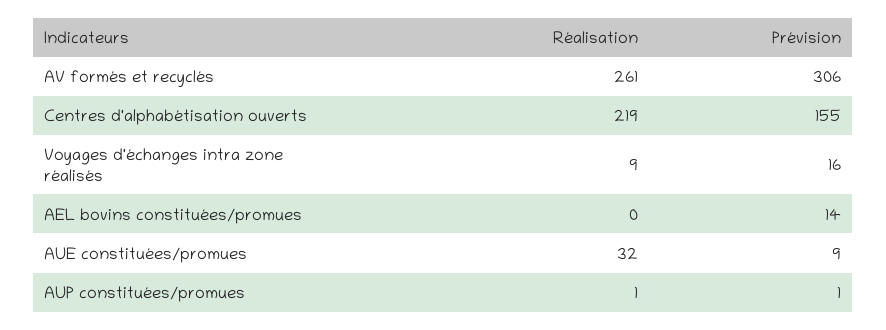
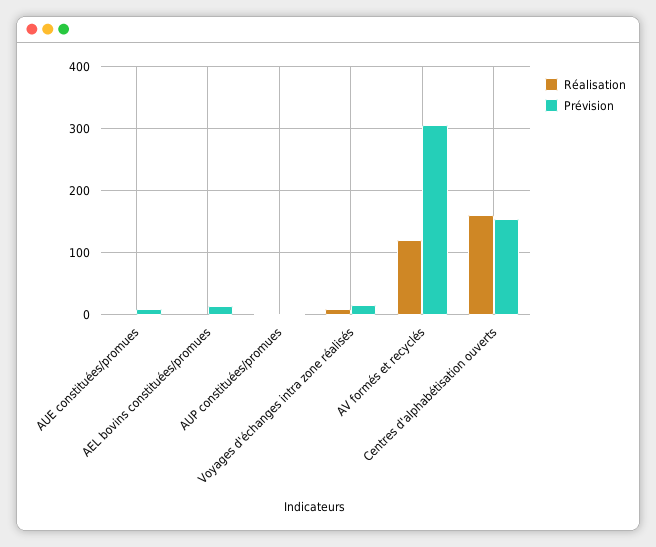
  {
    "Réalisation": {
-     "AV formés et recyclés": 261,
+     "AV formés et recyclés": 120,
-     "Centres d'alphabétisation ouverts": 219,
+     "Centres d'alphabétisation ouverts": 160,
      "Voyages d'échanges intra zone réalisés": 9,
      "AEL bovins constituées/promues": 0,
-     "AUE constituées/promues": 32,
+     "AUE constituées/promues": 0,
      "AUP constituées/promues": 1
    },
    "Prévision": {
      "AV formés et recyclés": 306,
      "Centres d'alphabétisation ouverts": 155,
      "Voyages d'échanges intra zone réalisés": 16,
      "AEL bovins constituées/promues": 14,
      "AUE constituées/promues": 9,
      "AUP constituées/promues": 1
    }
  }

